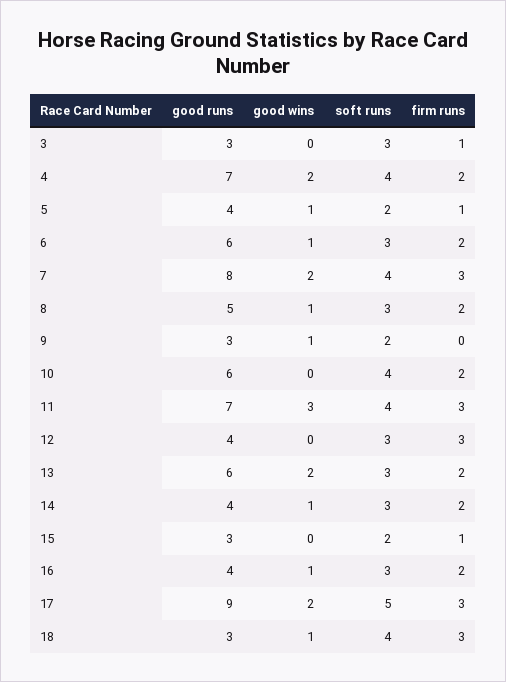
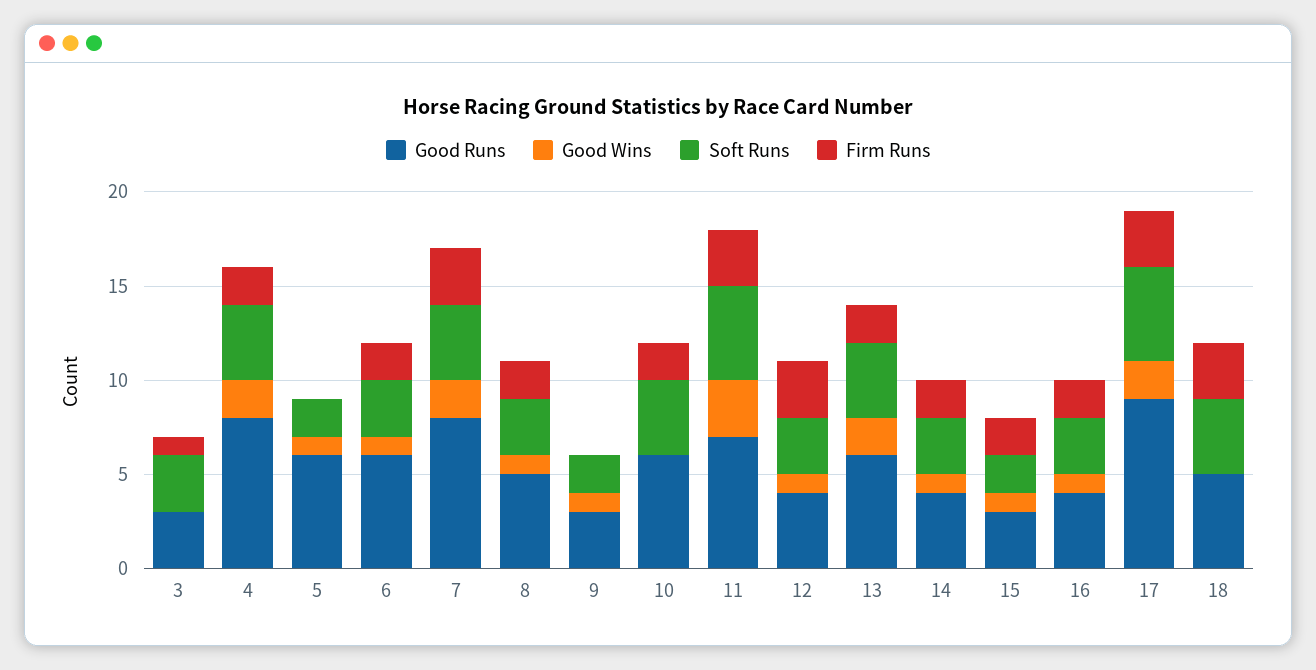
  {
    "good runs": {
      "3": 3,
-     "4": 7,
+     "4": 8,
-     "5": 4,
+     "5": 6,
      "6": 6,
      "7": 8,
      "8": 5,
      "9": 3,
      "10": 6,
      "11": 7,
      "12": 4,
      "13": 6,
      "14": 4,
      "15": 3,
      "16": 4,
      "17": 9,
-     "18": 3
+     "18": 5
    },
    "good wins": {
      "3": 0,
      "4": 2,
      "5": 1,
      "6": 1,
      "7": 2,
      "8": 1,
      "9": 1,
      "10": 0,
      "11": 3,
-     "12": 0,
+     "12": 1,
      "13": 2,
      "14": 1,
-     "15": 0,
+     "15": 1,
      "16": 1,
      "17": 2,
-     "18": 1
+     "18": 0
    },
    "soft runs": {
      "3": 3,
      "4": 4,
      "5": 2,
      "6": 3,
      "7": 4,
      "8": 3,
      "9": 2,
      "10": 4,
-     "11": 4,
+     "11": 5,
      "12": 3,
-     "13": 3,
+     "13": 4,
      "14": 3,
      "15": 2,
      "16": 3,
      "17": 5,
      "18": 4
    },
    "firm runs": {
      "3": 1,
      "4": 2,
-     "5": 1,
+     "5": 0,
      "6": 2,
      "7": 3,
      "8": 2,
      "9": 0,
      "10": 2,
      "11": 3,
      "12": 3,
      "13": 2,
      "14": 2,
-     "15": 1,
+     "15": 2,
      "16": 2,
      "17": 3,
      "18": 3
    }
  }

